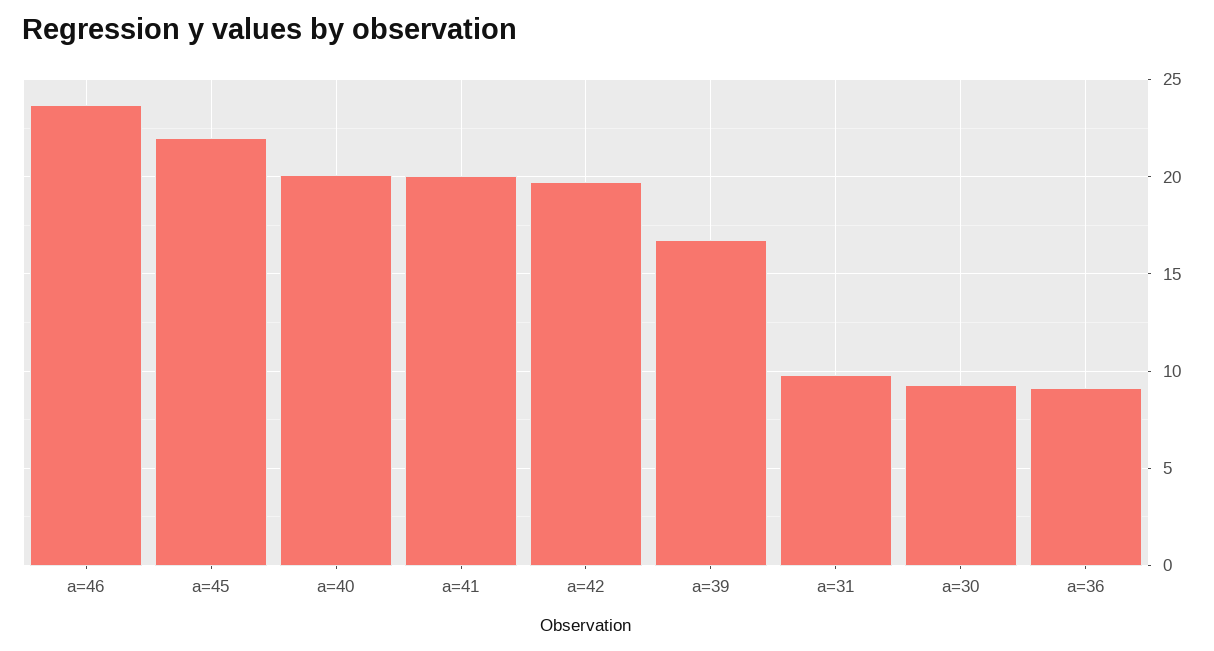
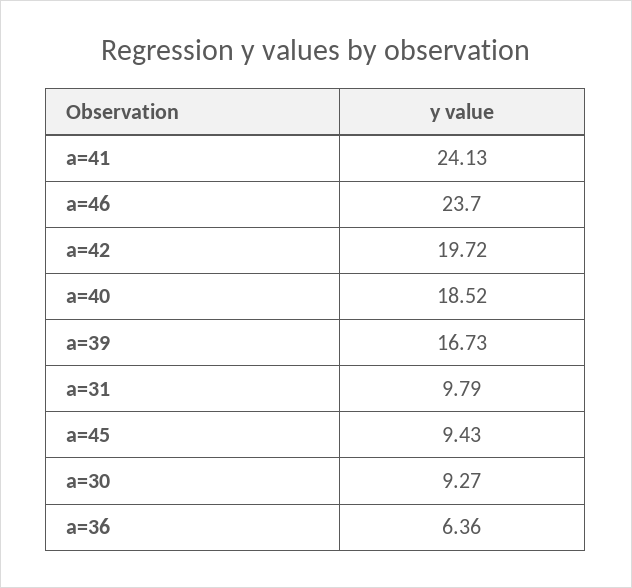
  {
    "a=46": 23.7,
-   "a=45": 22,
+   "a=45": 9.43,
-   "a=40": 20,
+   "a=40": 18.52,
-   "a=41": 20,
+   "a=41": 24.13,
    "a=42": 19.72,
    "a=39": 16.73,
    "a=31": 9.79,
    "a=30": 9.27,
-   "a=36": 9
+   "a=36": 6.36
  }

